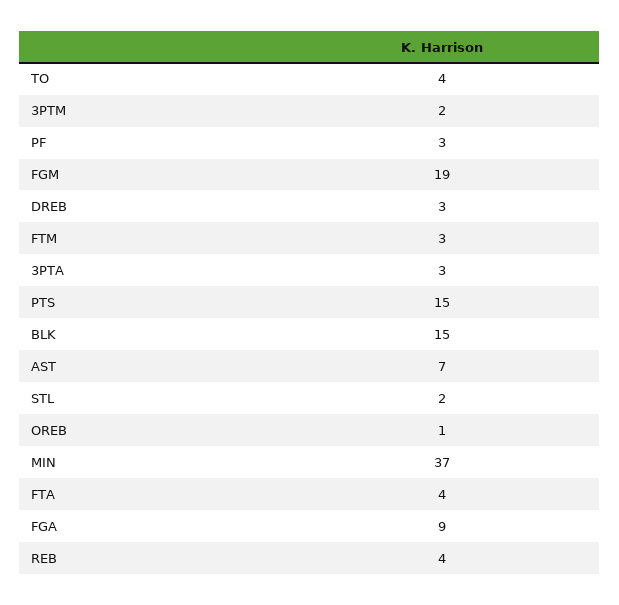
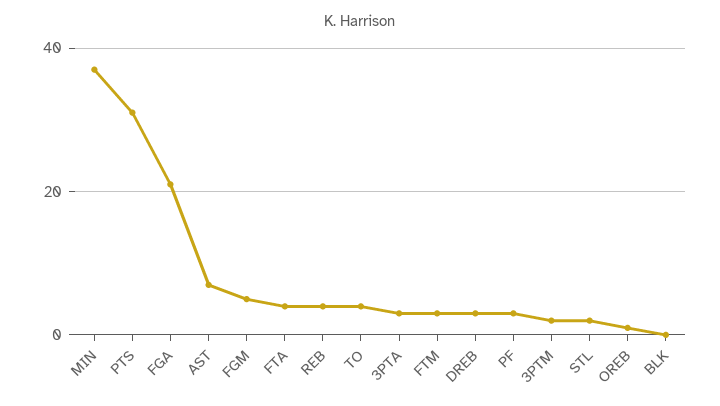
  {
    "TO": 4,
    "3PTM": 2,
    "PF": 3,
-   "FGM": 19,
+   "FGM": 5,
    "DREB": 3,
    "FTM": 3,
    "3PTA": 3,
-   "PTS": 15,
+   "PTS": 30,
-   "BLK": 15,
+   "BLK": 0,
    "AST": 7,
    "STL": 2,
    "OREB": 1,
    "MIN": 37,
    "FTA": 4,
-   "FGA": 9,
+   "FGA": 20,
    "REB": 4
  }

